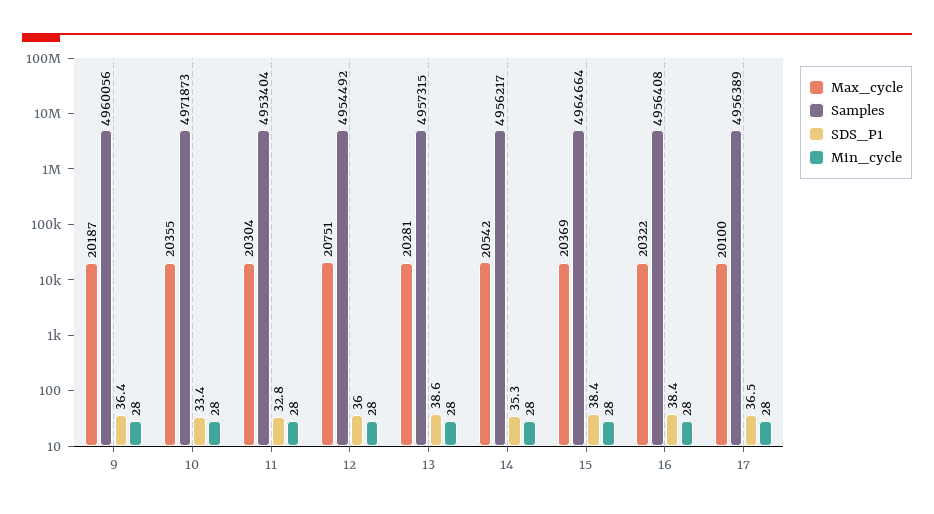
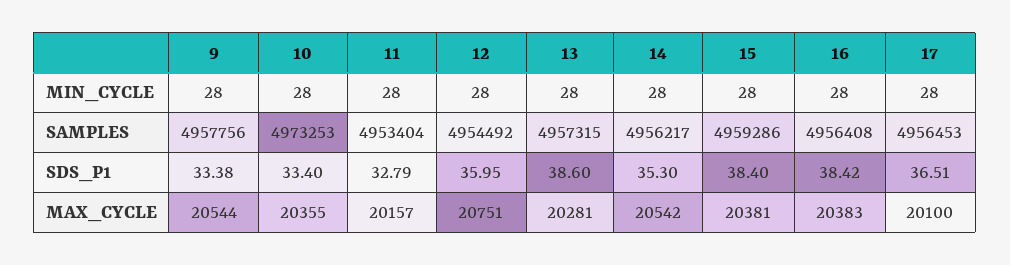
  {
    "Max_cycle": {
-     "9": 20187,
+     "9": 20544,
      "10": 20355,
-     "11": 20304,
+     "11": 20157,
      "12": 20751,
      "13": 20281,
      "14": 20542,
-     "15": 20369,
+     "15": 20381,
-     "16": 20322,
+     "16": 20383,
      "17": 20100
    },
    "Samples": {
-     "9": 4960056,
+     "9": 4957756,
-     "10": 4971873,
+     "10": 4973253,
      "11": 4953404,
      "12": 4954492,
      "13": 4957315,
      "14": 4956217,
-     "15": 4964664,
+     "15": 4959286,
      "16": 4956408,
-     "17": 4956389
+     "17": 4956453
    },
    "SDS_P1": {
-     "9": 36.4,
+     "9": 33.38,
      "10": 33.4,
      "11": 32.79,
      "12": 35.95,
      "13": 38.6,
      "14": 35.3,
      "15": 38.4,
      "16": 38.42,
      "17": 36.51
    },
    "Min_cycle": {
      "9": 28,
      "10": 28,
      "11": 28,
      "12": 28,
      "13": 28,
      "14": 28,
      "15": 28,
      "16": 28,
      "17": 28
    }
  }

